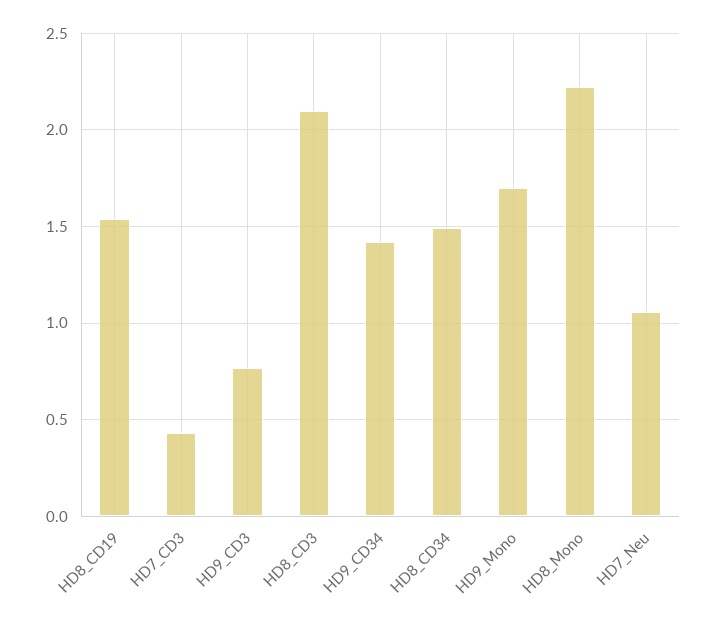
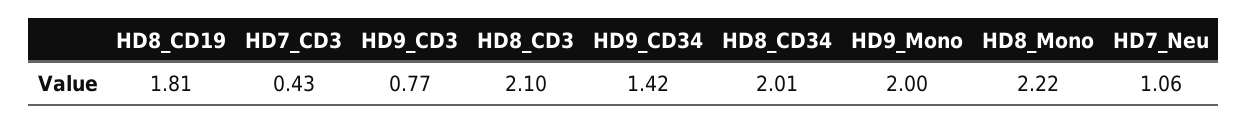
  {
-   "HD8_CD19": 1.55,
+   "HD8_CD19": 1.81,
    "HD7_CD3": 0.43,
    "HD9_CD3": 0.77,
    "HD8_CD3": 2.1,
    "HD9_CD34": 1.42,
-   "HD8_CD34": 1.5,
+   "HD8_CD34": 2.01,
-   "HD9_Mono": 1.7,
+   "HD9_Mono": 2,
    "HD8_Mono": 2.22,
    "HD7_Neu": 1.06
  }

